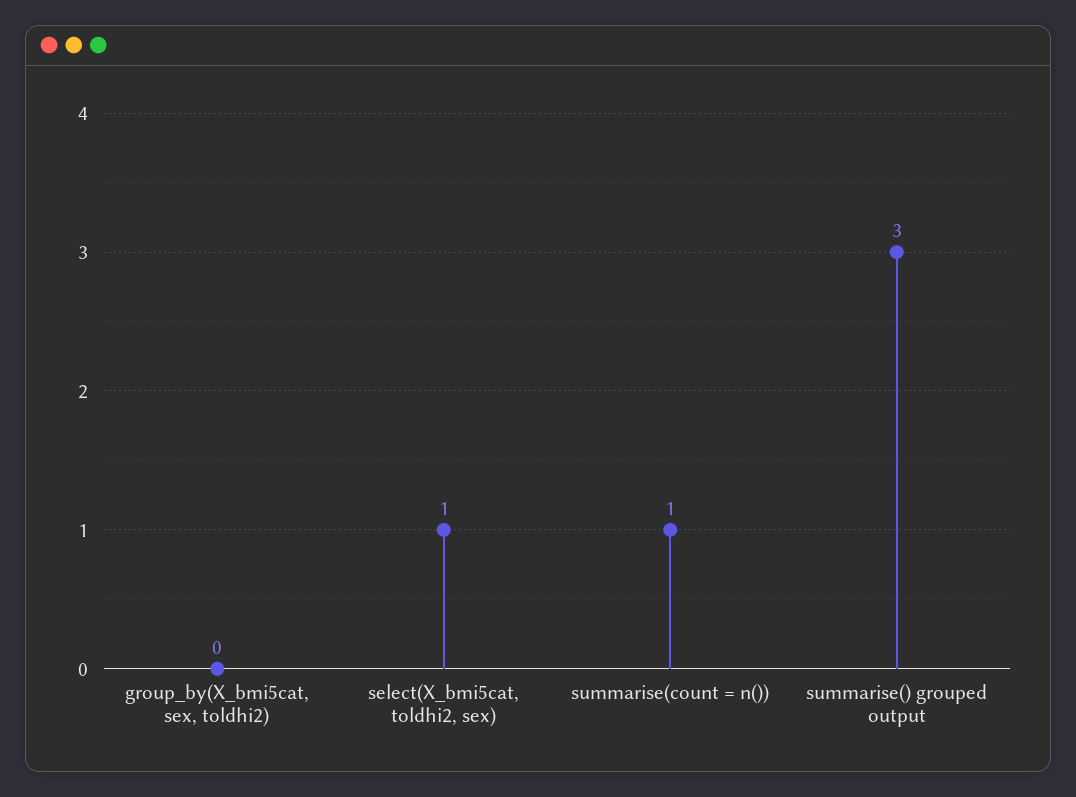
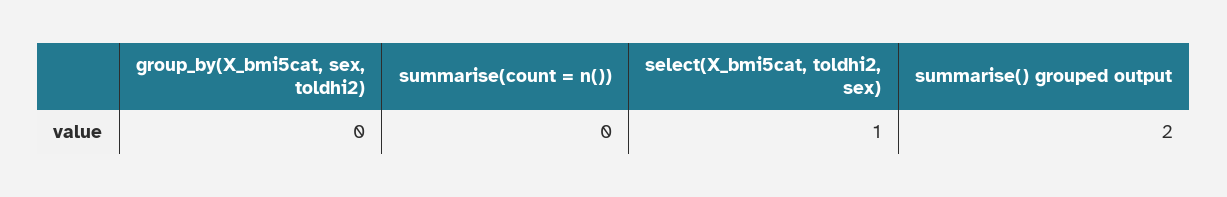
  {
    "group_by(X_bmi5cat, sex, toldhi2)": 0,
    "select(X_bmi5cat, toldhi2, sex)": 1,
-   "summarise(count = n())": 1,
+   "summarise(count = n())": 0,
-   "summarise() grouped output": 3
+   "summarise() grouped output": 2
  }

